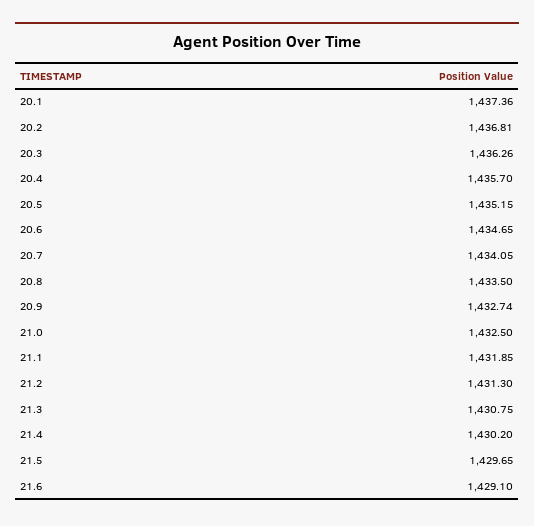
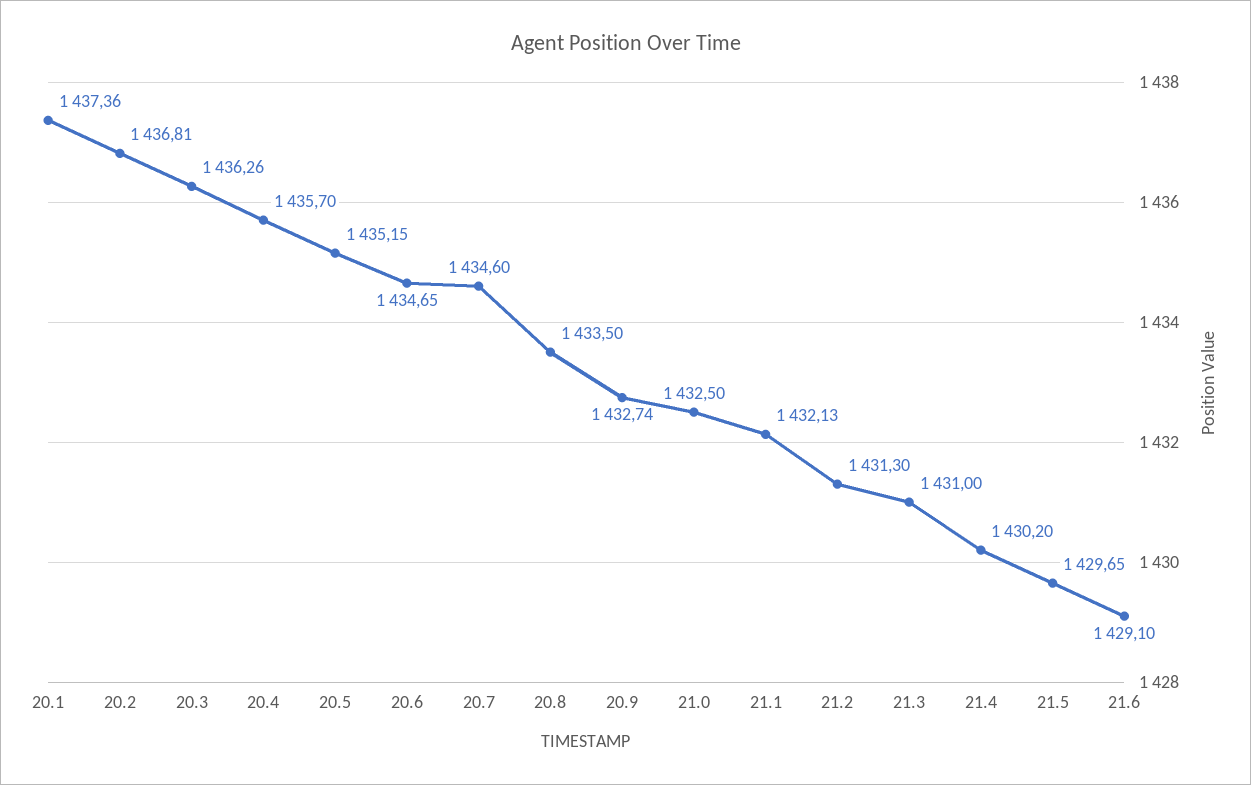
  {
    "20.1": 1437.36,
    "20.2": 1436.81,
    "20.3": 1436.26,
    "20.4": 1435.7,
    "20.5": 1435.15,
    "20.6": 1434.65,
-   "20.7": 1434.05,
+   "20.7": 1434.6,
    "20.8": 1433.5,
    "20.9": 1432.74,
    "21.0": 1432.5,
-   "21.1": 1431.85,
+   "21.1": 1432.13,
    "21.2": 1431.3,
-   "21.3": 1430.75,
+   "21.3": 1431,
    "21.4": 1430.2,
    "21.5": 1429.65,
    "21.6": 1429.1
  }

